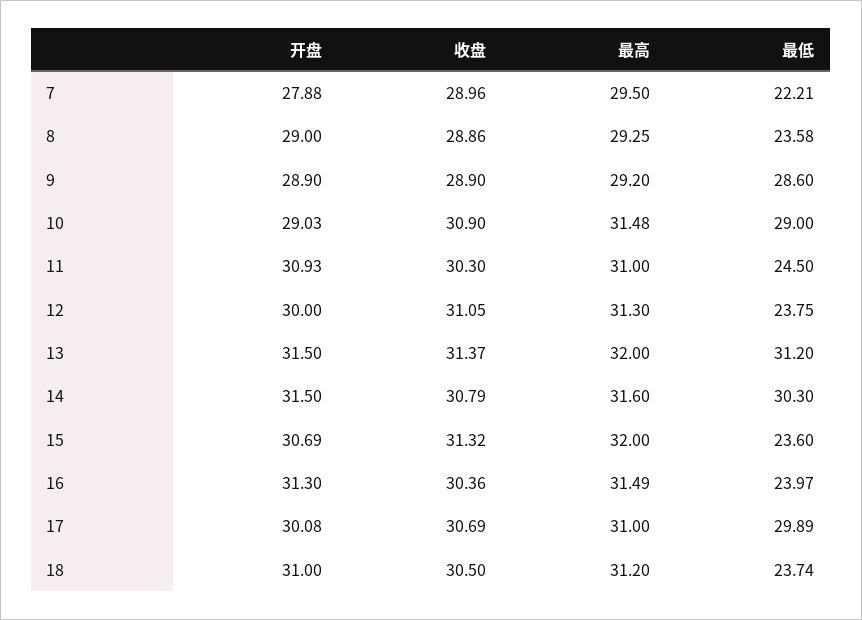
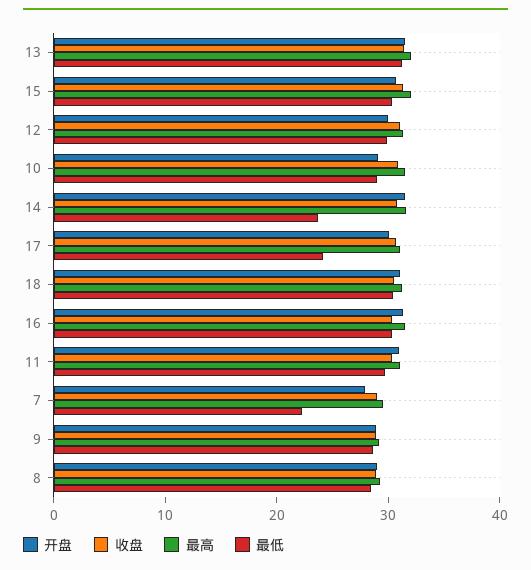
  {
    "开盘": {
      "7": 27.88,
      "8": 29,
      "9": 28.9,
      "10": 29.03,
      "11": 30.93,
      "12": 30,
      "13": 31.5,
      "14": 31.5,
      "15": 30.69,
      "16": 31.3,
      "17": 30.08,
      "18": 31
    },
    "收盘": {
      "7": 28.96,
      "8": 28.86,
      "9": 28.9,
      "10": 30.9,
      "11": 30.3,
      "12": 31.05,
      "13": 31.37,
      "14": 30.79,
      "15": 31.32,
      "16": 30.36,
      "17": 30.69,
      "18": 30.5
    },
    "最高": {
      "7": 29.5,
      "8": 29.25,
      "9": 29.2,
      "10": 31.48,
      "11": 31,
      "12": 31.3,
      "13": 32,
      "14": 31.6,
      "15": 32,
      "16": 31.49,
      "17": 31,
      "18": 31.2
    },
    "最低": {
      "7": 22.21,
-     "8": 23.58,
+     "8": 28,
      "9": 28.6,
      "10": 29,
-     "11": 24.5,
+     "11": 30,
-     "12": 23.75,
+     "12": 30,
      "13": 31.2,
-     "14": 30.3,
+     "14": 24,
-     "15": 23.6,
+     "15": 30,
-     "16": 23.97,
+     "16": 30,
-     "17": 29.89,
+     "17": 24,
-     "18": 23.74
+     "18": 30
    }
  }

